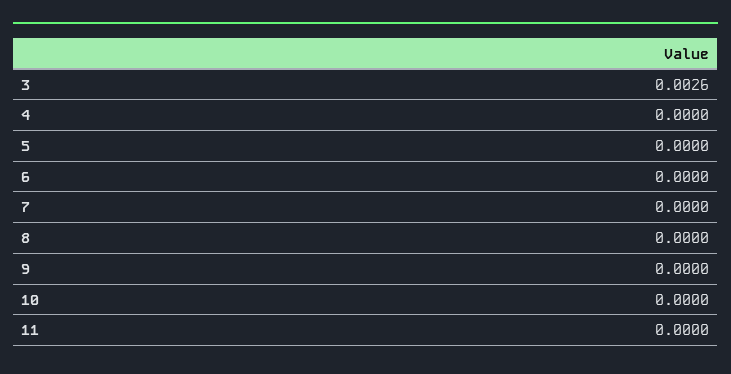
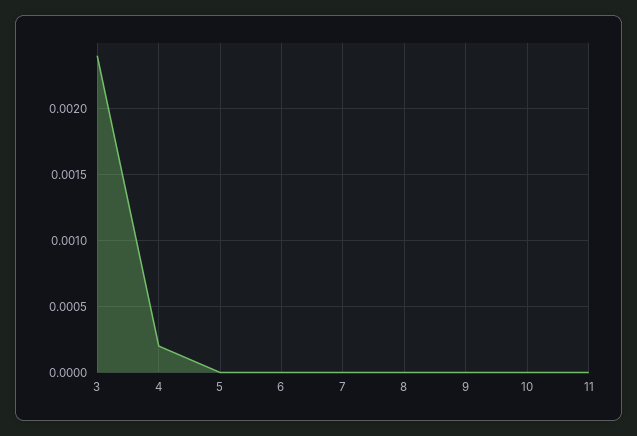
  {
-   "3": 0.0026,
+   "3": 0.0024,
-   "4": 0,
+   "4": 0.0002,
    "5": 0,
    "6": 0,
    "7": 0,
    "8": 0,
    "9": 0,
    "10": 0,
    "11": 0
  }

